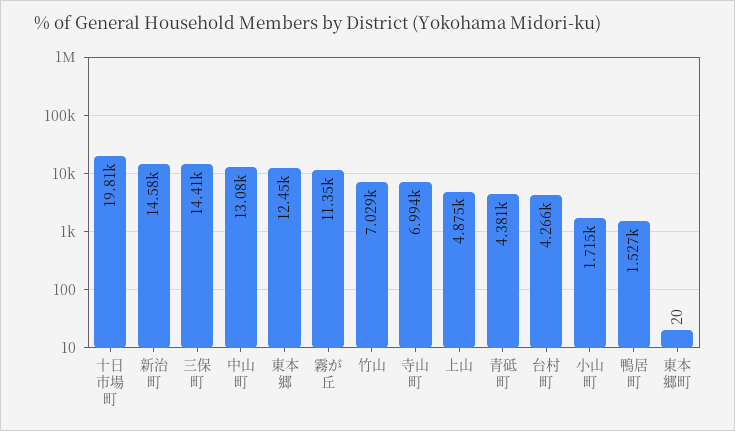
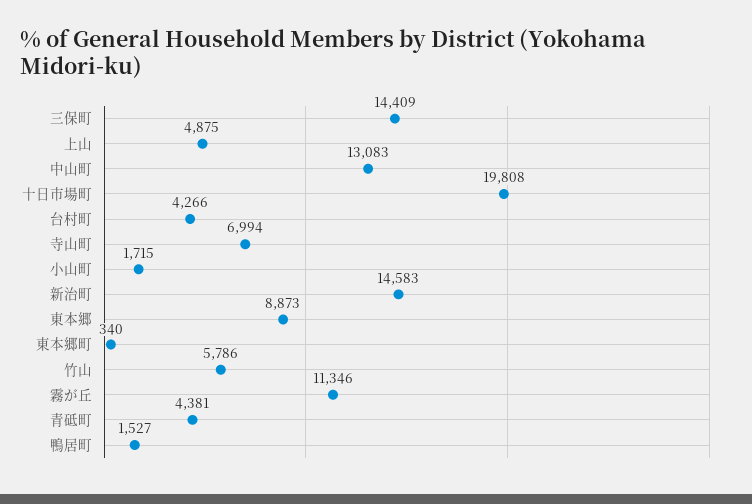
  {
    "十日市場町": 19808,
    "新治町": 14583,
    "三保町": 14409,
    "中山町": 13083,
-   "東本郷": 12450,
+   "東本郷": 8873,
    "霧が丘": 11346,
-   "竹山": 7029,
+   "竹山": 5786,
    "寺山町": 6994,
    "上山": 4875,
    "青砥町": 4381,
    "台村町": 4266,
    "小山町": 1715,
    "鴨居町": 1527,
-   "東本郷町": 20
+   "東本郷町": 340
  }

